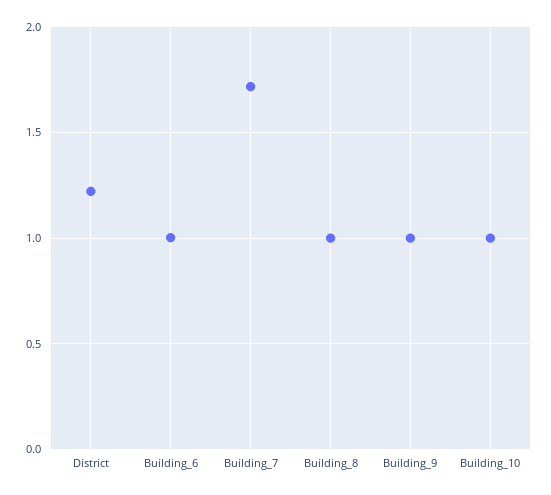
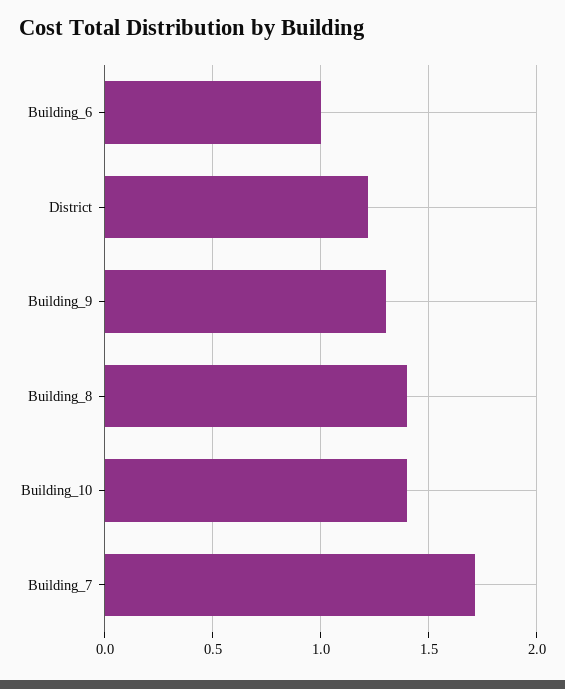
  {
    "District": 1.2,
    "Building_6": 1,
    "Building_7": 1.7,
-   "Building_8": 1,
+   "Building_8": 1.4,
-   "Building_9": 1,
+   "Building_9": 1.3,
-   "Building_10": 1
+   "Building_10": 1.4
  }

